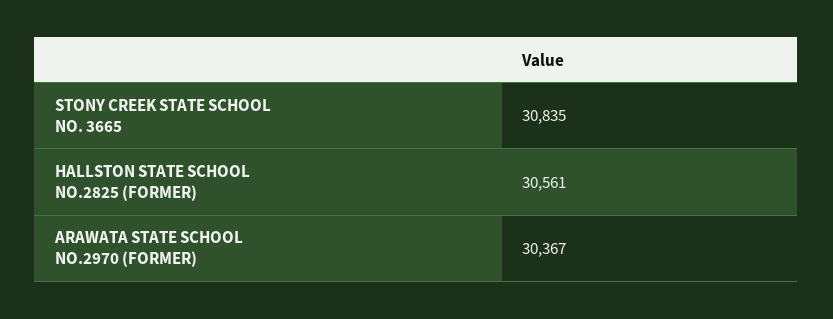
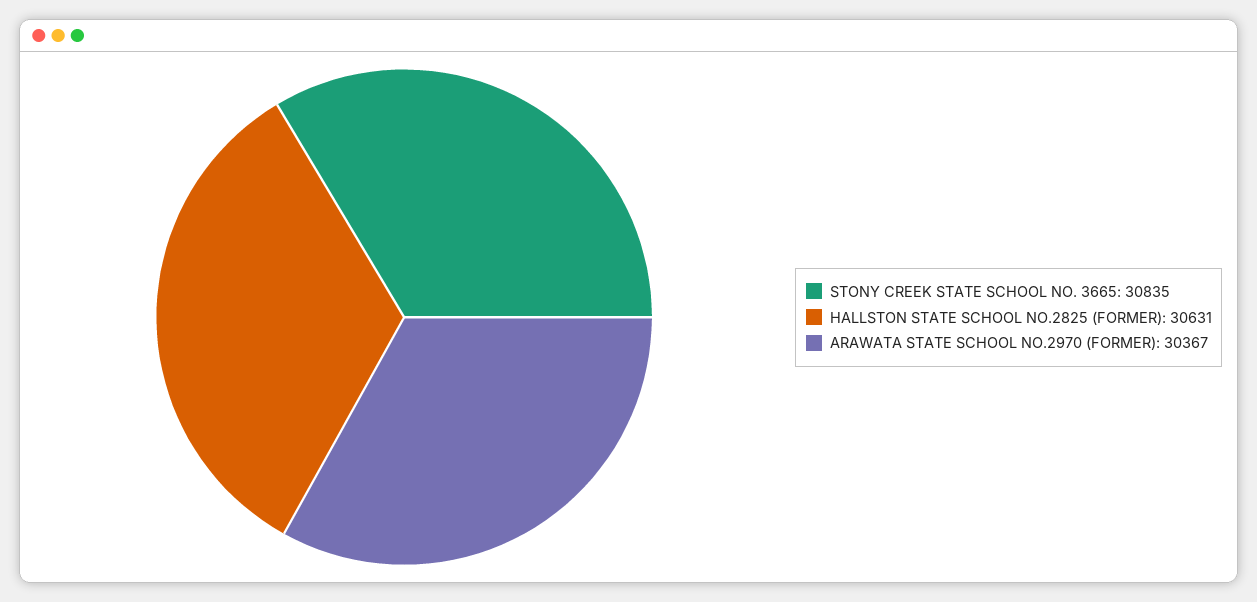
  {
    "STONY CREEK STATE SCHOOL NO. 3665": 30835,
-   "HALLSTON STATE SCHOOL NO.2825 (FORMER)": 30561,
+   "HALLSTON STATE SCHOOL NO.2825 (FORMER)": 30631,
    "ARAWATA STATE SCHOOL NO.2970 (FORMER)": 30367
  }

